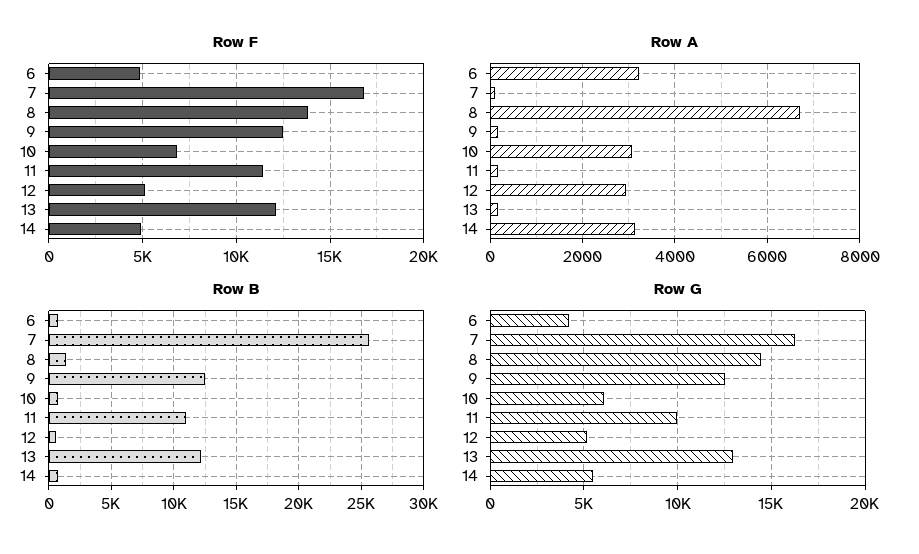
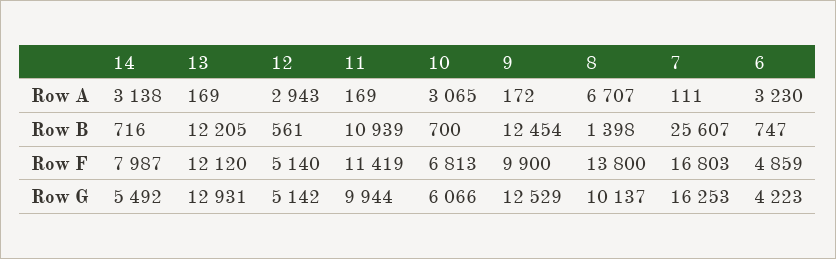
  {
    "Row F": {
      "6": 4859,
      "7": 16803,
      "8": 13800,
-     "9": 12500,
+     "9": 9900,
      "10": 6813,
      "11": 11419,
      "12": 5140,
      "13": 12120,
-     "14": 5000
+     "14": 7987
    },
    "Row A": {
      "6": 3230,
      "7": 111,
      "8": 6707,
      "9": 172,
      "10": 3065,
      "11": 169,
      "12": 2943,
      "13": 169,
      "14": 3138
    },
    "Row B": {
      "6": 747,
      "7": 25607,
      "8": 1398,
      "9": 12454,
      "10": 700,
      "11": 10939,
      "12": 561,
      "13": 12205,
      "14": 716
    },
    "Row G": {
      "6": 4223,
      "7": 16253,
-     "8": 14500,
+     "8": 10137,
      "9": 12529,
      "10": 6066,
      "11": 9944,
      "12": 5142,
      "13": 12931,
      "14": 5492
    }
  }

